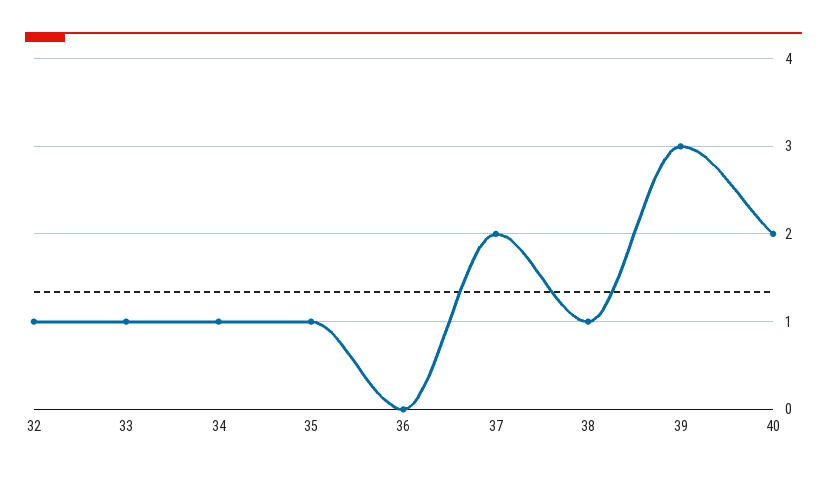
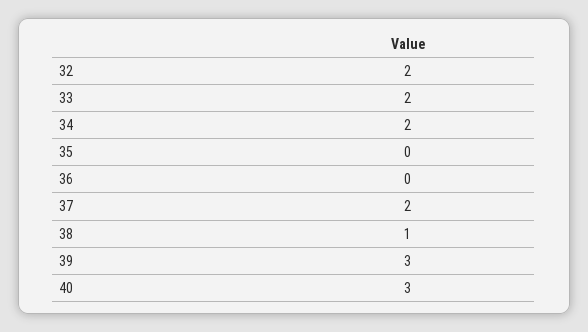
  {
-   "32": 1,
+   "32": 2,
-   "33": 1,
+   "33": 2,
-   "34": 1,
+   "34": 2,
-   "35": 1,
+   "35": 0,
    "36": 0,
    "37": 2,
    "38": 1,
    "39": 3,
-   "40": 2
+   "40": 3
  }

